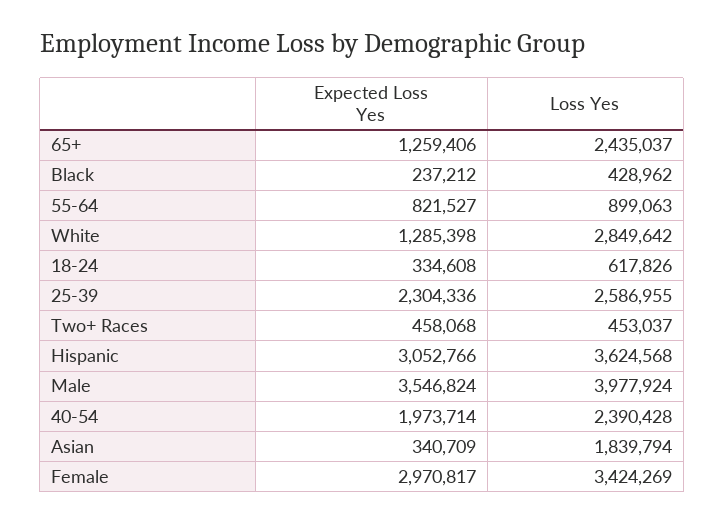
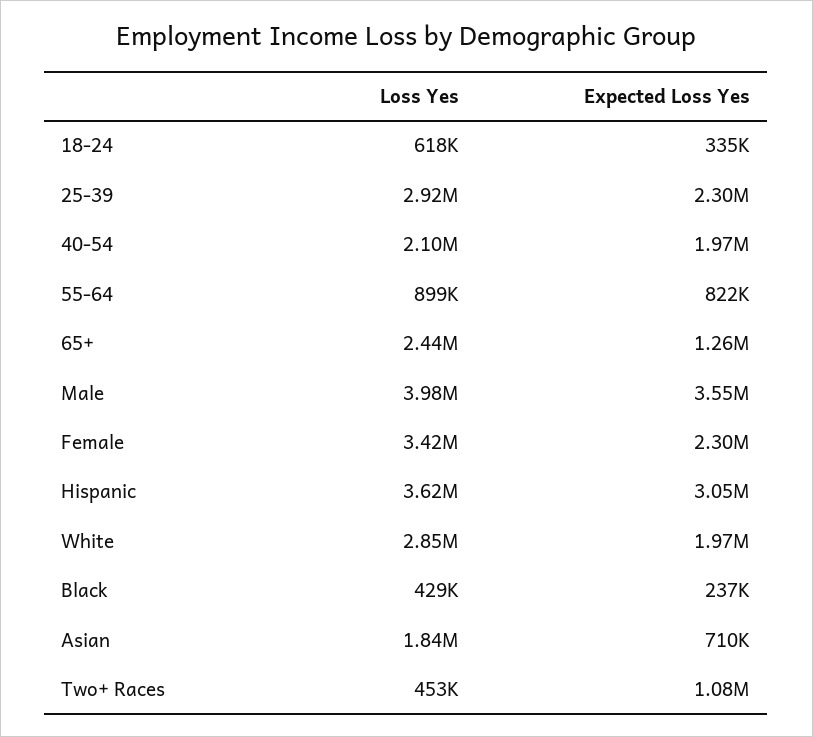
  {
    "Expected Loss Yes": {
      "65+": 1259406,
      "Black": 237212,
      "55-64": 821527,
-     "White": 1285398,
+     "White": 1970000,
      "18-24": 334608,
      "25-39": 2304336,
-     "Two+ Races": 458068,
+     "Two+ Races": 1080000,
      "Hispanic": 3052766,
      "Male": 3546824,
      "40-54": 1973714,
-     "Asian": 340709,
+     "Asian": 710000,
-     "Female": 2970817
+     "Female": 2300000
    },
    "Loss Yes": {
      "65+": 2435037,
      "Black": 428962,
      "55-64": 899063,
      "White": 2849642,
      "18-24": 617826,
-     "25-39": 2586955,
+     "25-39": 2920000,
      "Two+ Races": 453037,
      "Hispanic": 3624568,
      "Male": 3977924,
-     "40-54": 2390428,
+     "40-54": 2100000,
      "Asian": 1839794,
      "Female": 3424269
    }
  }

